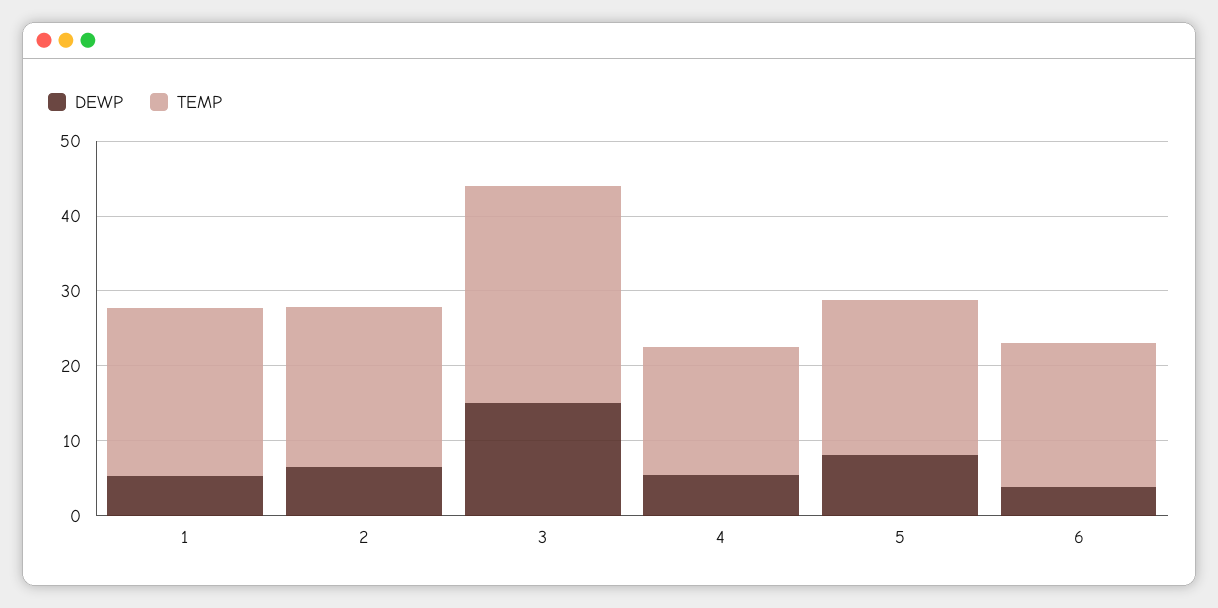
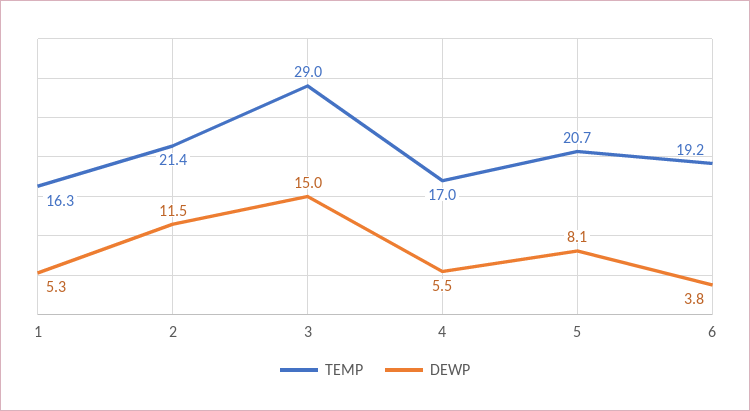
  {
    "DEWP": {
      "1": 5.3,
-     "2": 6,
+     "2": 11.5,
      "3": 15,
      "4": 5.5,
      "5": 8.1,
      "6": 3.8
    },
    "TEMP": {
-     "1": 22,
+     "1": 16.3,
      "2": 21.4,
      "3": 29,
      "4": 17,
      "5": 20.7,
      "6": 19.2
    }
  }

